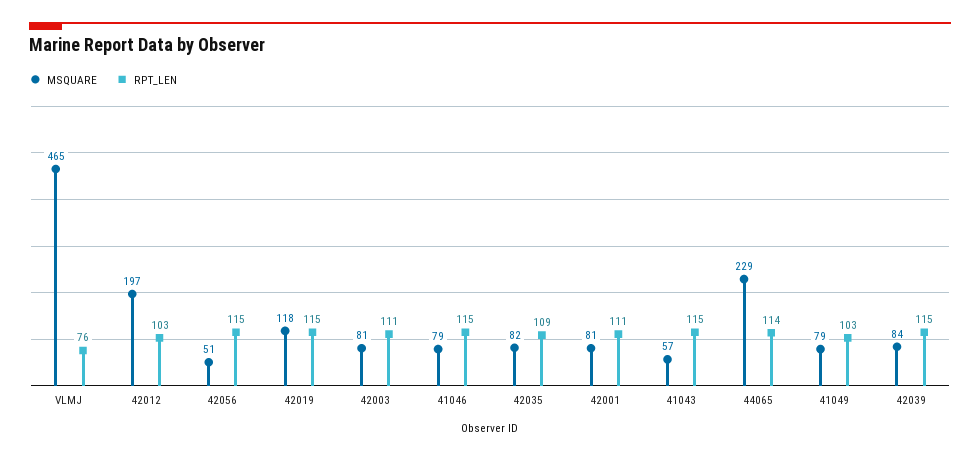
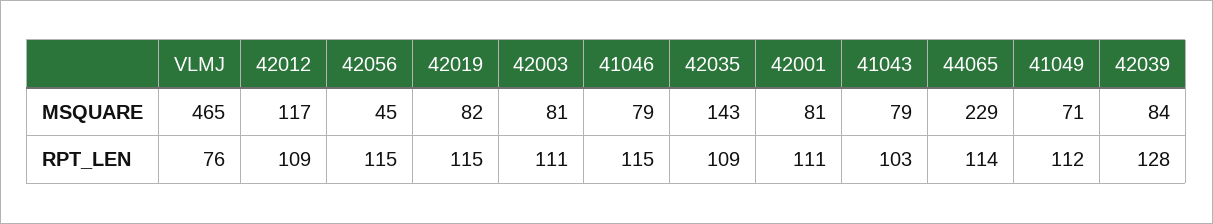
  {
    "MSQUARE": {
      "VLMJ": 465,
-     "42012": 197,
+     "42012": 117,
-     "42056": 51,
+     "42056": 45,
-     "42019": 118,
+     "42019": 82,
      "42003": 81,
      "41046": 79,
-     "42035": 82,
+     "42035": 143,
      "42001": 81,
-     "41043": 57,
+     "41043": 79,
      "44065": 229,
-     "41049": 79,
+     "41049": 71,
      "42039": 84
    },
    "RPT_LEN": {
      "VLMJ": 76,
-     "42012": 103,
+     "42012": 109,
      "42056": 115,
      "42019": 115,
      "42003": 111,
      "41046": 115,
      "42035": 109,
      "42001": 111,
-     "41043": 115,
+     "41043": 103,
      "44065": 114,
-     "41049": 103,
+     "41049": 112,
-     "42039": 115
+     "42039": 128
    }
  }

